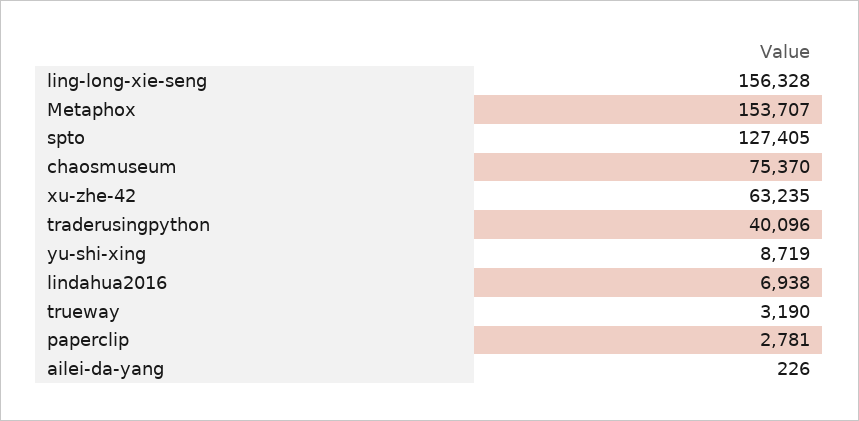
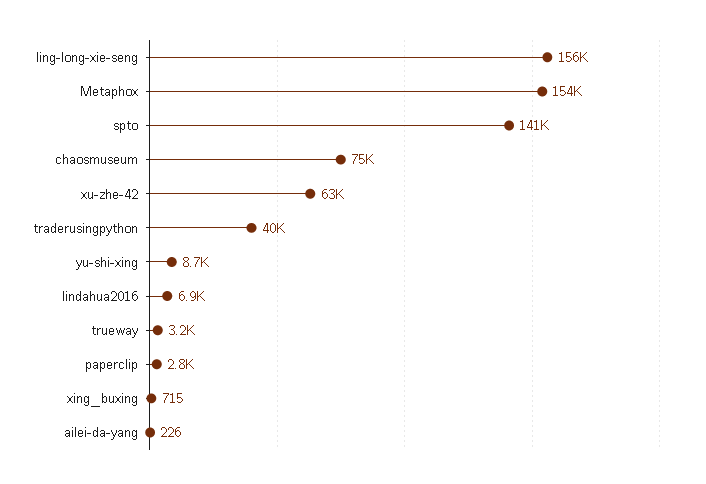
  {
    "ling-long-xie-seng": 156328,
    "Metaphox": 153707,
-   "spto": 127405,
+   "spto": 141000,
    "chaosmuseum": 75370,
    "xu-zhe-42": 63235,
    "traderusingpython": 40096,
    "yu-shi-xing": 8719,
    "lindahua2016": 6938,
    "trueway": 3190,
    "paperclip": 2781,
-   "ailei-da-yang": 226
+   "ailei-da-yang": 226,
+   "xing_buxing": 715
  }

